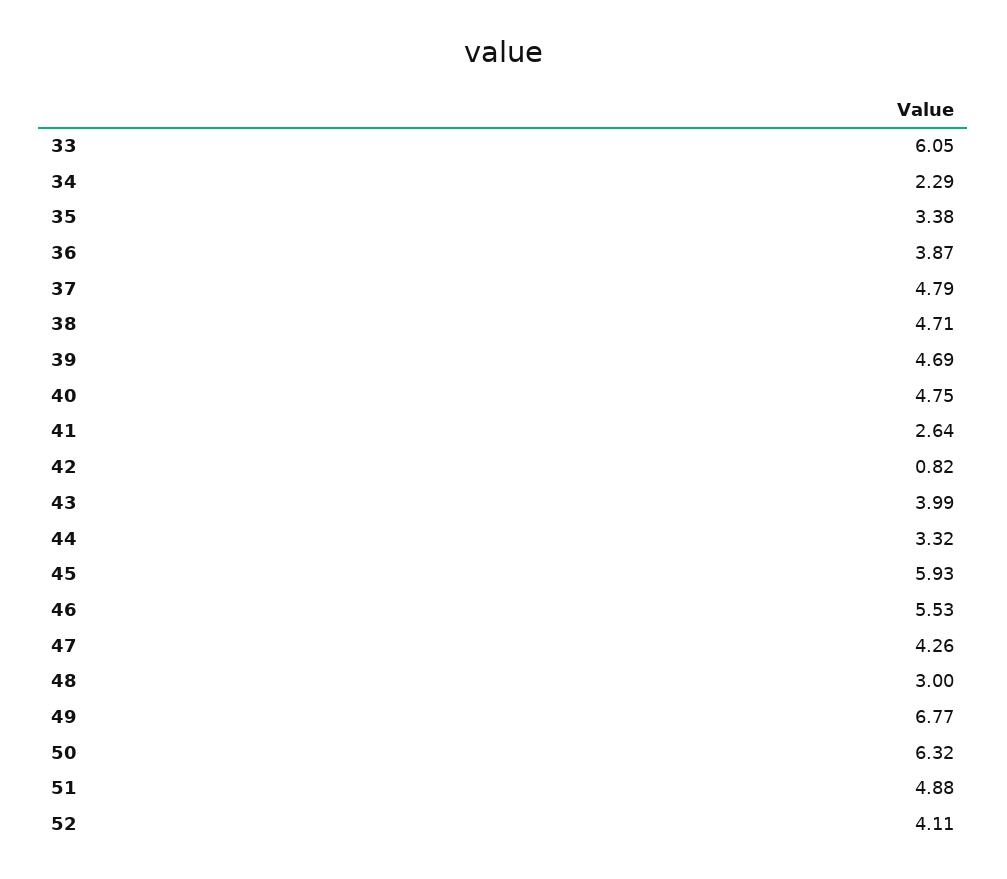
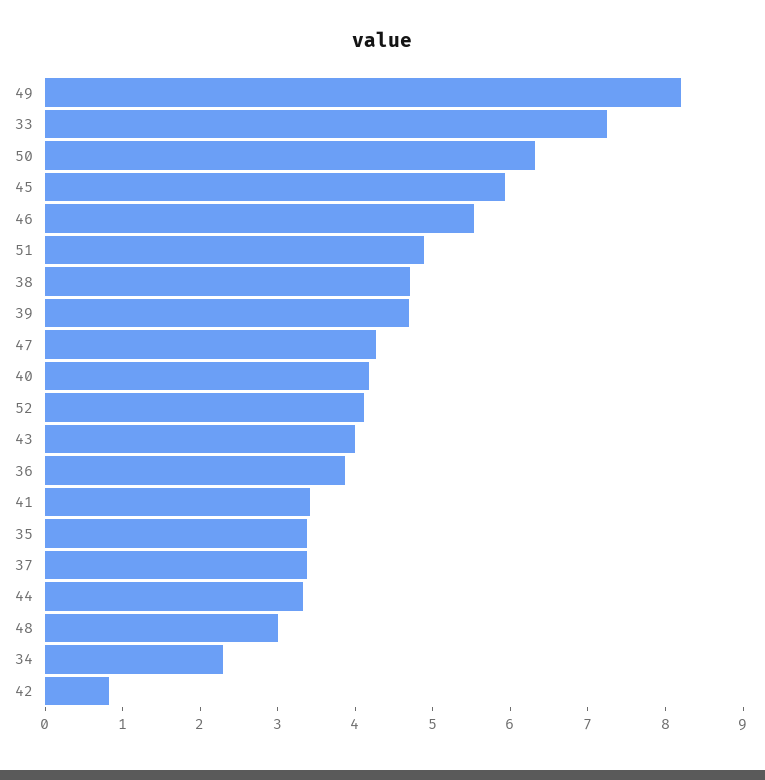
  {
-   "33": 6.05,
+   "33": 7.2,
    "34": 2.29,
    "35": 3.38,
    "36": 3.87,
-   "37": 4.79,
+   "37": 3.4,
    "38": 4.71,
    "39": 4.69,
-   "40": 4.75,
+   "40": 4.2,
-   "41": 2.64,
+   "41": 3.4,
    "42": 0.82,
    "43": 3.99,
    "44": 3.32,
    "45": 5.93,
    "46": 5.53,
    "47": 4.26,
    "48": 3,
-   "49": 6.77,
+   "49": 8.2,
    "50": 6.32,
    "51": 4.88,
    "52": 4.11
  }

